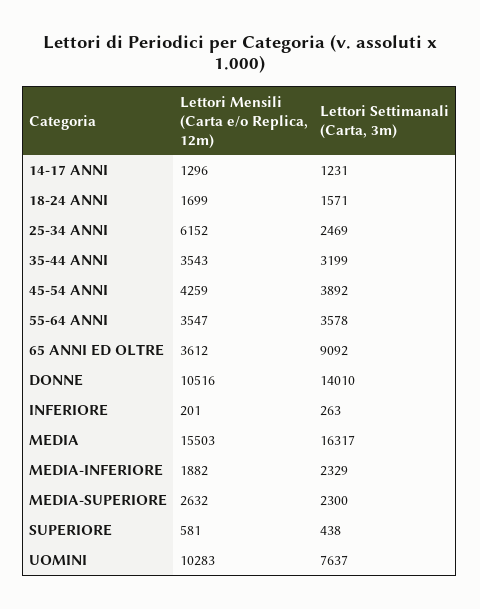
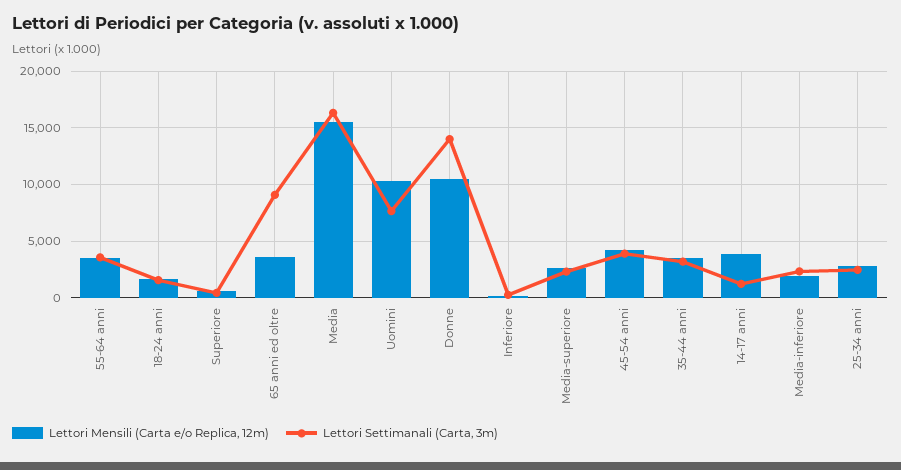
  {
    "Lettori Mensili (Carta e/o Replica, 12m)": {
-     "14-17 ANNI": 1296,
+     "14-17 ANNI": 4000,
      "18-24 ANNI": 1699,
-     "25-34 ANNI": 6152,
+     "25-34 ANNI": 3000,
      "35-44 ANNI": 3543,
      "45-54 ANNI": 4259,
      "55-64 ANNI": 3547,
      "65 ANNI ED OLTRE": 3612,
      "DONNE": 10516,
      "INFERIORE": 201,
      "MEDIA": 15503,
      "MEDIA-INFERIORE": 1882,
      "MEDIA-SUPERIORE": 2632,
      "SUPERIORE": 581,
      "UOMINI": 10283
    },
    "Lettori Settimanali (Carta, 3m)": {
      "14-17 ANNI": 1231,
      "18-24 ANNI": 1571,
      "25-34 ANNI": 2469,
      "35-44 ANNI": 3199,
      "45-54 ANNI": 3892,
      "55-64 ANNI": 3578,
      "65 ANNI ED OLTRE": 9092,
      "DONNE": 14010,
      "INFERIORE": 263,
      "MEDIA": 16317,
      "MEDIA-INFERIORE": 2329,
      "MEDIA-SUPERIORE": 2300,
      "SUPERIORE": 438,
      "UOMINI": 7637
    }
  }

